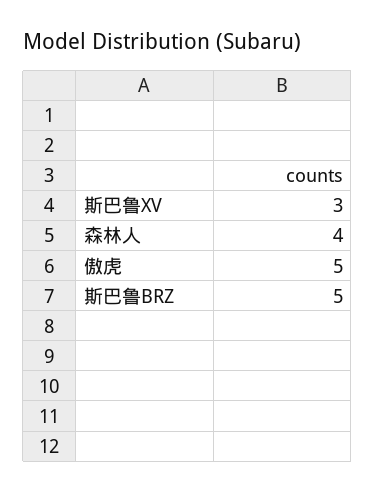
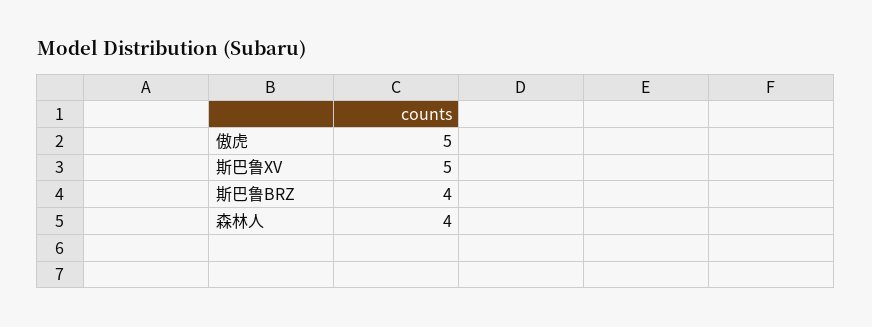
  {
-   "斯巴鲁XV": 3,
+   "斯巴鲁XV": 5,
    "森林人": 4,
    "傲虎": 5,
-   "斯巴鲁BRZ": 5
+   "斯巴鲁BRZ": 4
  }

